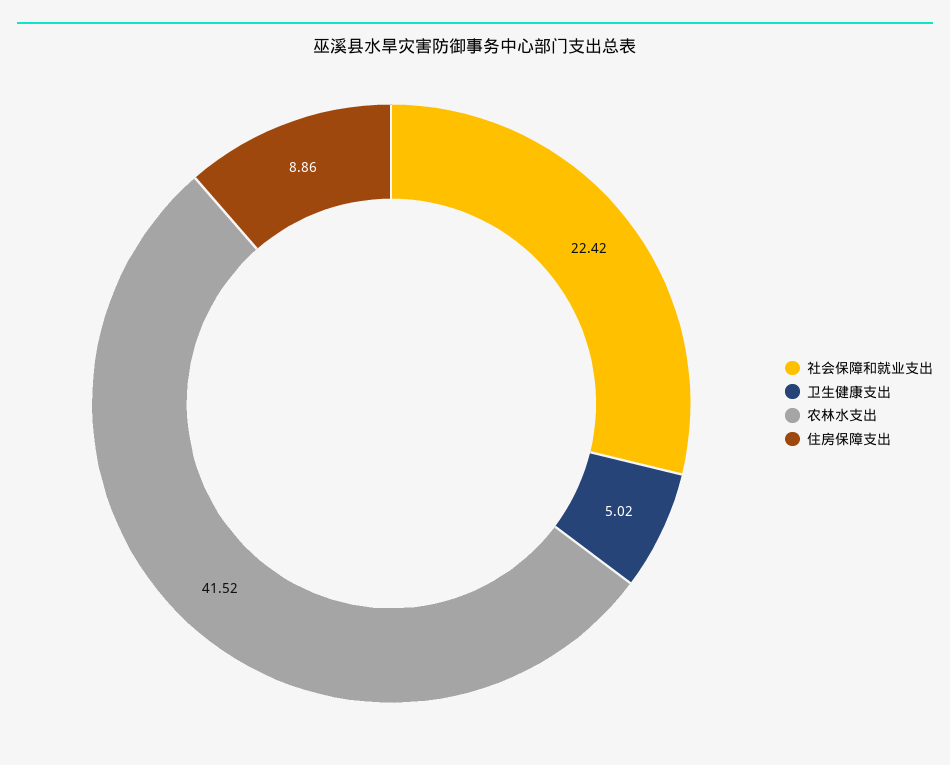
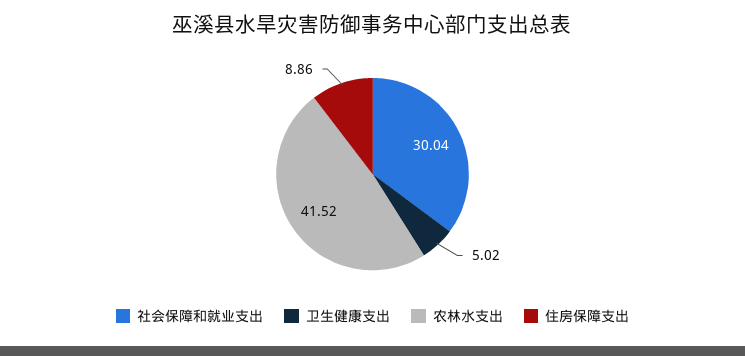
  {
-   "社会保障和就业支出": 22.42,
+   "社会保障和就业支出": 30.04,
    "卫生健康支出": 5.02,
    "农林水支出": 41.52,
    "住房保障支出": 8.86
  }

